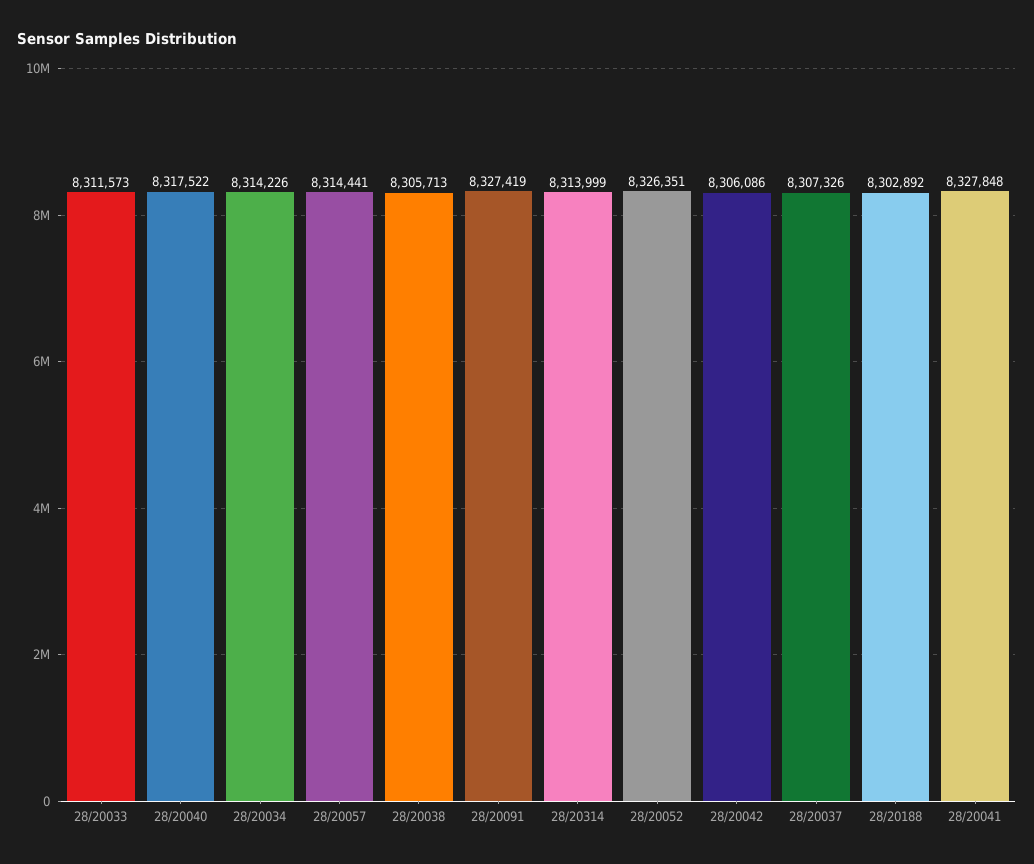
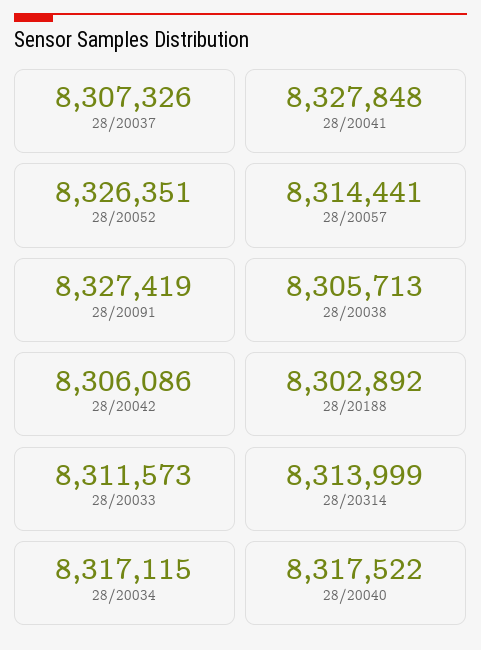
  {
    "28/20033": 8311573,
    "28/20040": 8317522,
-   "28/20034": 8314226,
+   "28/20034": 8317115,
    "28/20057": 8314441,
    "28/20038": 8305713,
    "28/20091": 8327419,
    "28/20314": 8313999,
    "28/20052": 8326351,
    "28/20042": 8306086,
    "28/20037": 8307326,
    "28/20188": 8302892,
    "28/20041": 8327848
  }

